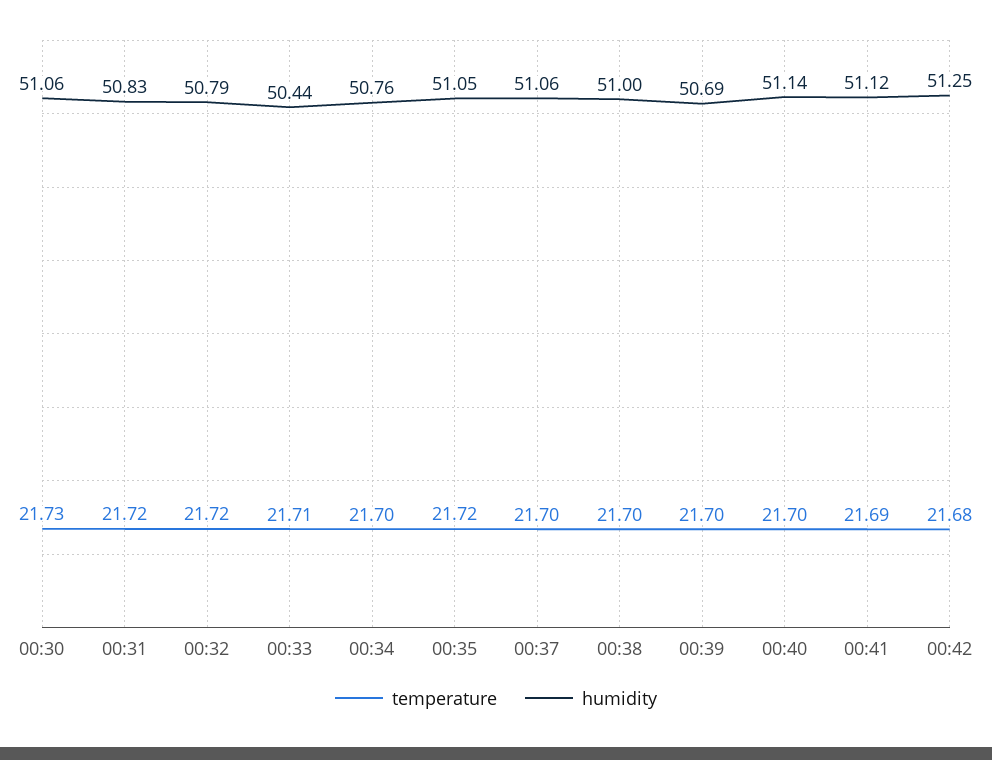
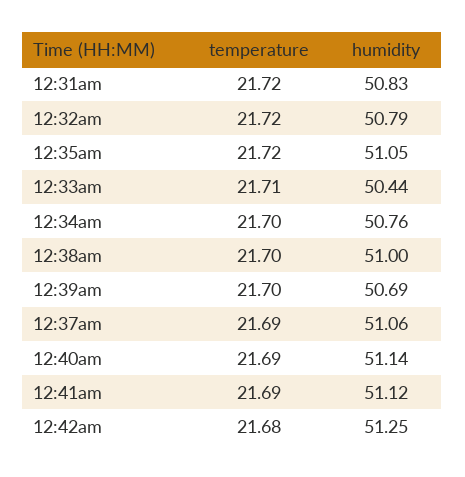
  {
    "temperature": {
-     "00:30": 21.73,
      "00:31": 21.72,
      "00:32": 21.72,
      "00:33": 21.71,
      "00:34": 21.7,
      "00:35": 21.72,
-     "00:37": 21.7,
+     "00:37": 21.69,
      "00:38": 21.7,
      "00:39": 21.7,
-     "00:40": 21.7,
+     "00:40": 21.69,
      "00:41": 21.69,
      "00:42": 21.68
    },
    "humidity": {
-     "00:30": 51.06,
      "00:31": 50.83,
      "00:32": 50.79,
      "00:33": 50.44,
      "00:34": 50.76,
      "00:35": 51.05,
      "00:37": 51.06,
      "00:38": 51,
      "00:39": 50.69,
      "00:40": 51.14,
      "00:41": 51.12,
      "00:42": 51.25
    }
  }

